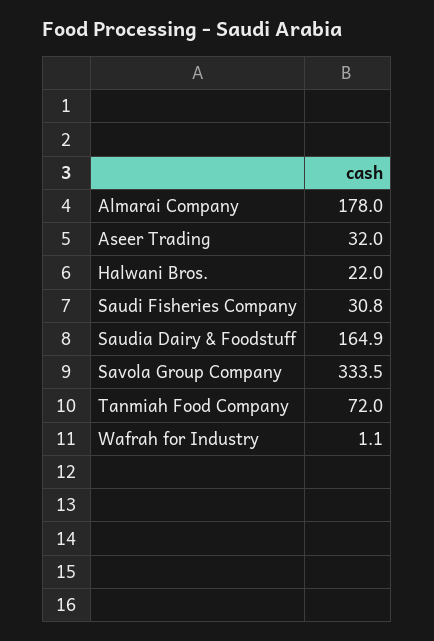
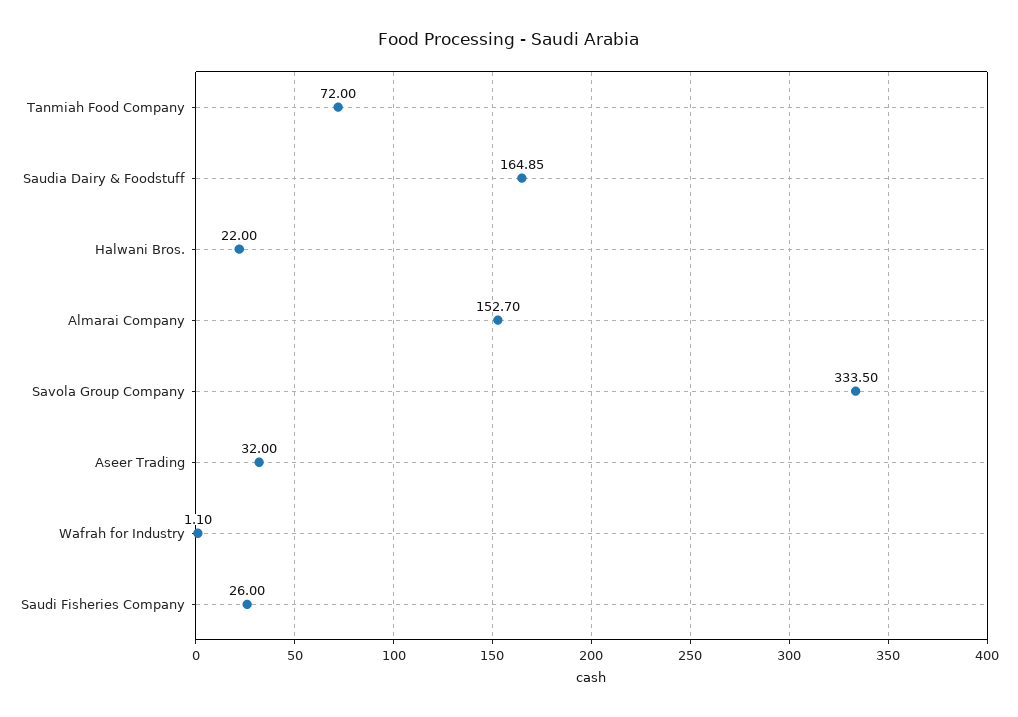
  {
-   "Almarai Company": 178,
+   "Almarai Company": 152.7,
    "Aseer Trading": 32,
    "Halwani Bros.": 22,
-   "Saudi Fisheries Company": 30.8,
+   "Saudi Fisheries Company": 26,
-   "Saudia Dairy & Foodstuff": 164.9,
+   "Saudia Dairy & Foodstuff": 164.85,
    "Savola Group Company": 333.5,
    "Tanmiah Food Company": 72,
    "Wafrah for Industry": 1.1
  }

